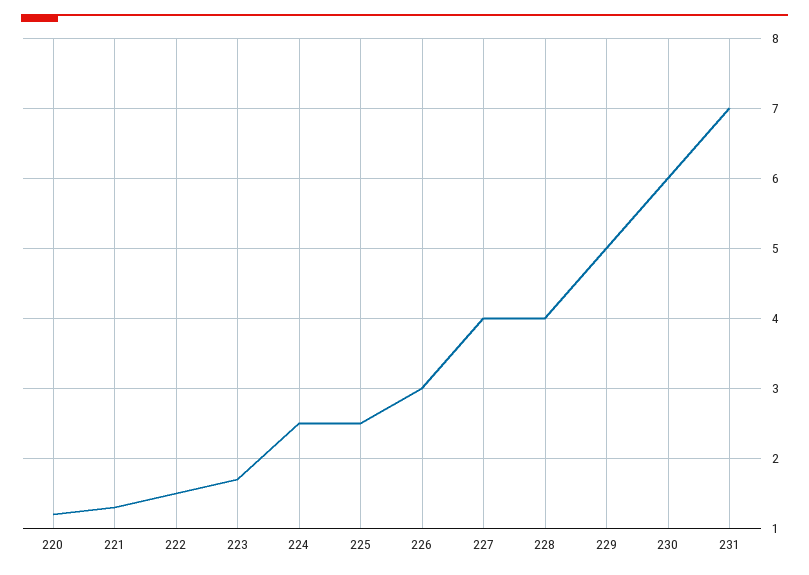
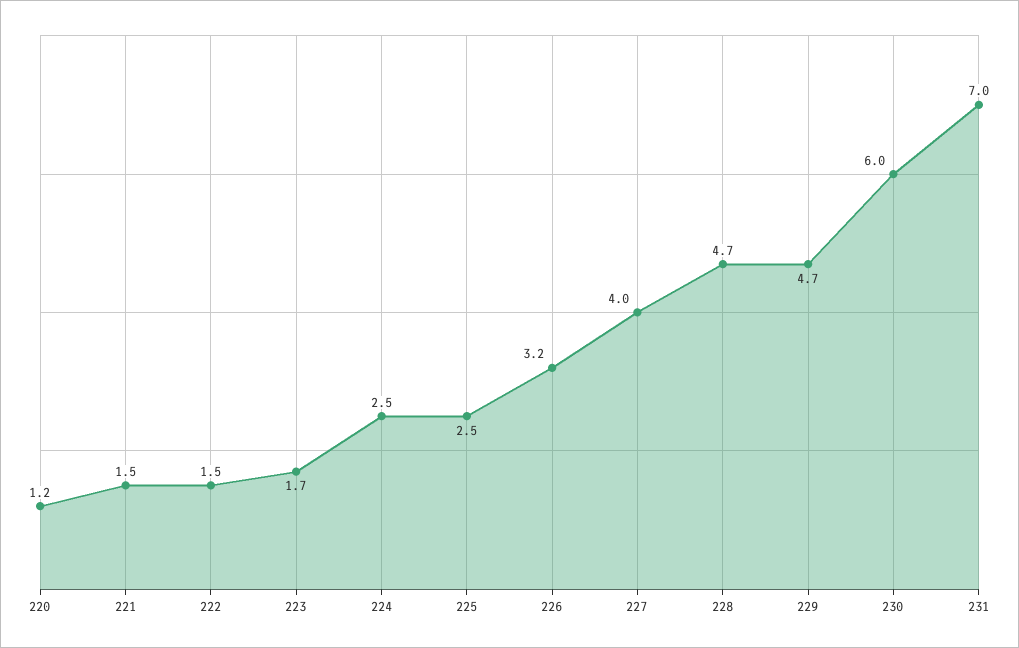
  {
    "220": 1.2,
-   "221": 1.3,
+   "221": 1.5,
    "222": 1.5,
    "223": 1.7,
    "224": 2.5,
    "225": 2.5,
-   "226": 3,
+   "226": 3.2,
    "227": 4,
-   "228": 4,
+   "228": 4.7,
-   "229": 5,
+   "229": 4.7,
    "230": 6,
    "231": 7
  }

